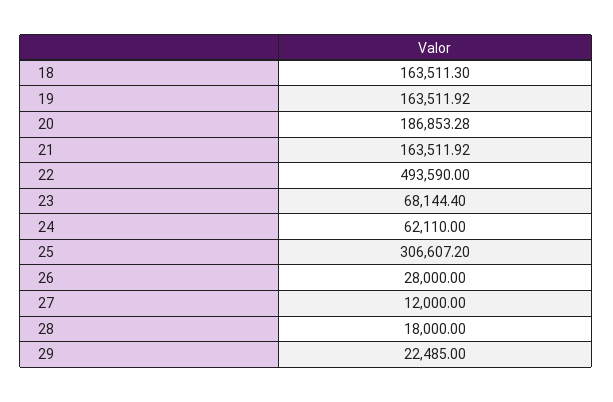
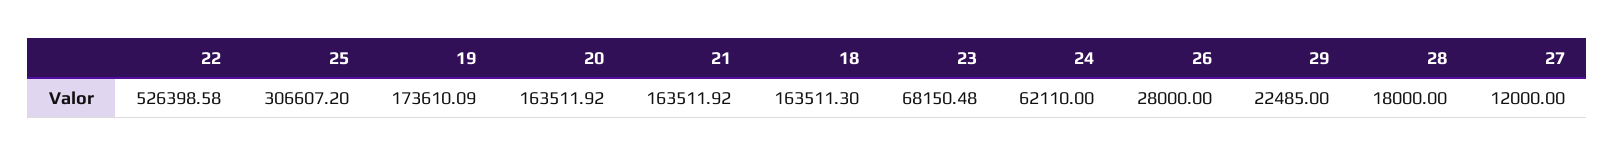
  {
    "18": 163511.3,
-   "19": 163511.92,
+   "19": 173610.09,
-   "20": 186853.28,
+   "20": 163511.92,
    "21": 163511.92,
-   "22": 493590,
+   "22": 526398.58,
-   "23": 68144.4,
+   "23": 68150.48,
    "24": 62110,
    "25": 306607.2,
    "26": 28000,
    "27": 12000,
    "28": 18000,
    "29": 22485
  }

